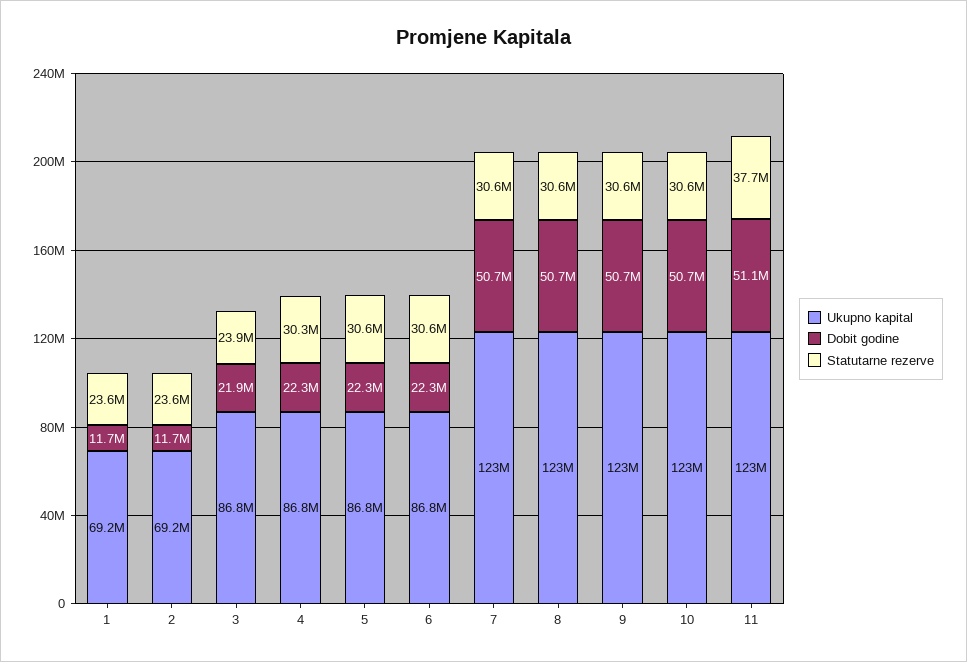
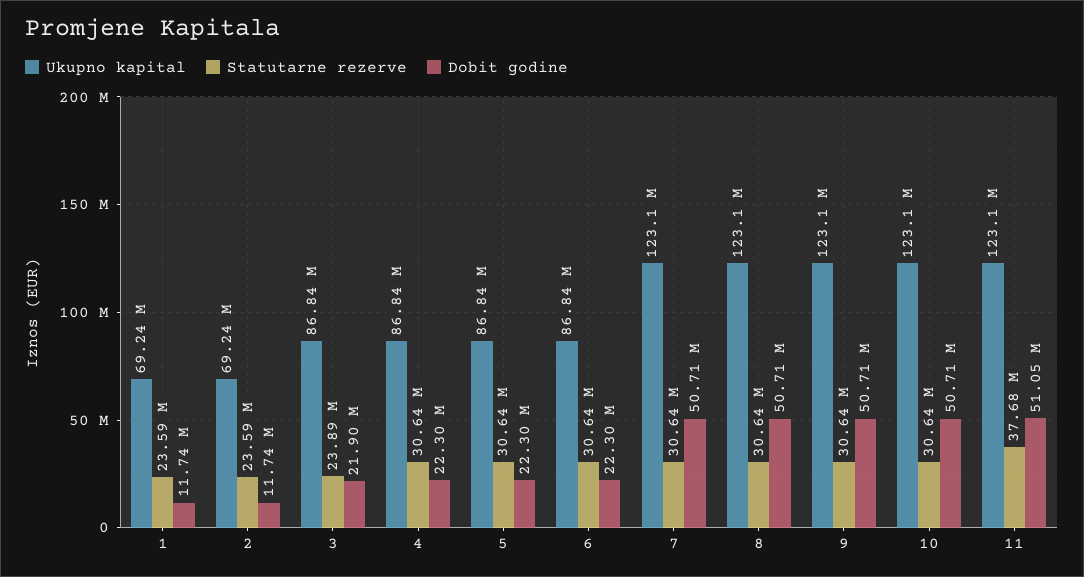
  {
    "Ukupno kapital": {
      "1": 69240000,
      "2": 69240000,
      "3": 86840000,
      "4": 86840000,
      "5": 86840000,
      "6": 86840000,
      "7": 123100000,
      "8": 123100000,
      "9": 123100000,
      "10": 123100000,
      "11": 123100000
    },
    "Dobit godine": {
      "1": 11740000,
      "2": 11740000,
      "3": 21900000,
      "4": 22300000,
      "5": 22300000,
      "6": 22300000,
      "7": 50710000,
      "8": 50710000,
      "9": 50710000,
      "10": 50710000,
      "11": 51050000
    },
    "Statutarne rezerve": {
      "1": 23590000,
      "2": 23590000,
      "3": 23890000,
-     "4": 30300000,
+     "4": 30640000,
      "5": 30640000,
      "6": 30640000,
      "7": 30640000,
      "8": 30640000,
      "9": 30640000,
      "10": 30640000,
      "11": 37680000
    }
  }

